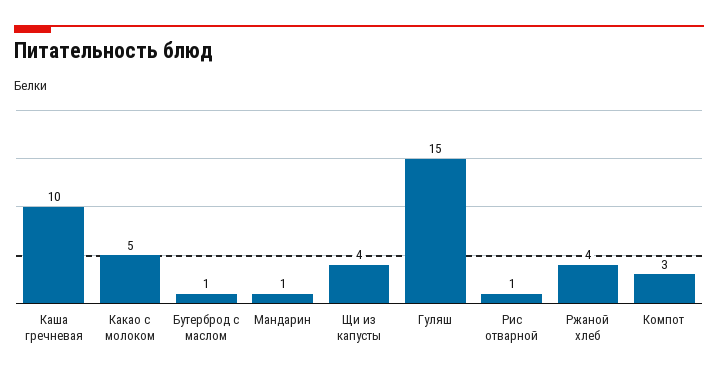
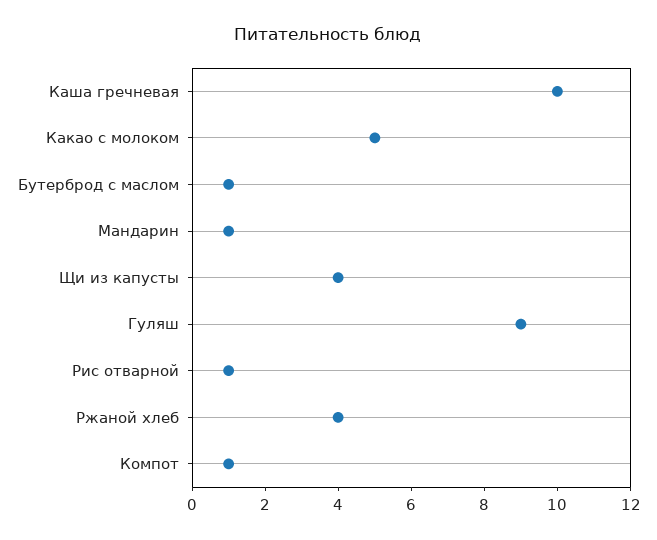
  {
    "Каша гречневая": 10,
    "Какао с молоком": 5,
    "Бутерброд с маслом": 1,
    "Мандарин": 1,
    "Щи из капусты": 4,
-   "Гуляш": 15,
+   "Гуляш": 9,
    "Рис отварной": 1,
    "Ржаной хлеб": 4,
-   "Компот": 3
+   "Компот": 1
  }

